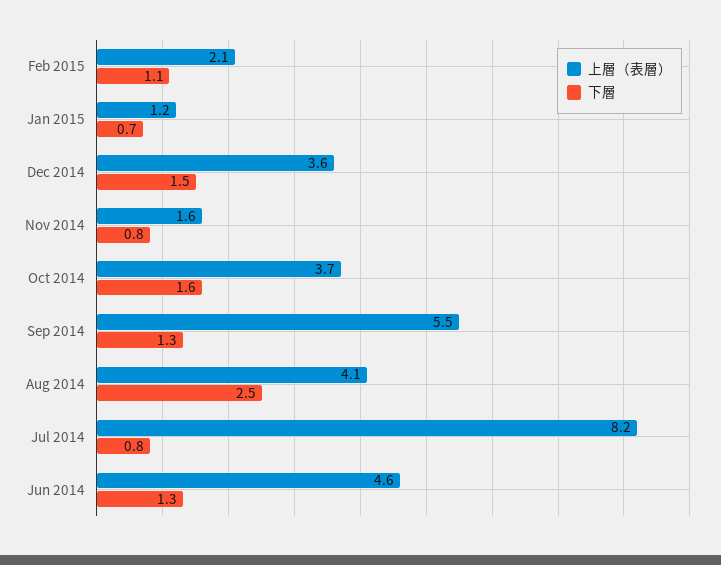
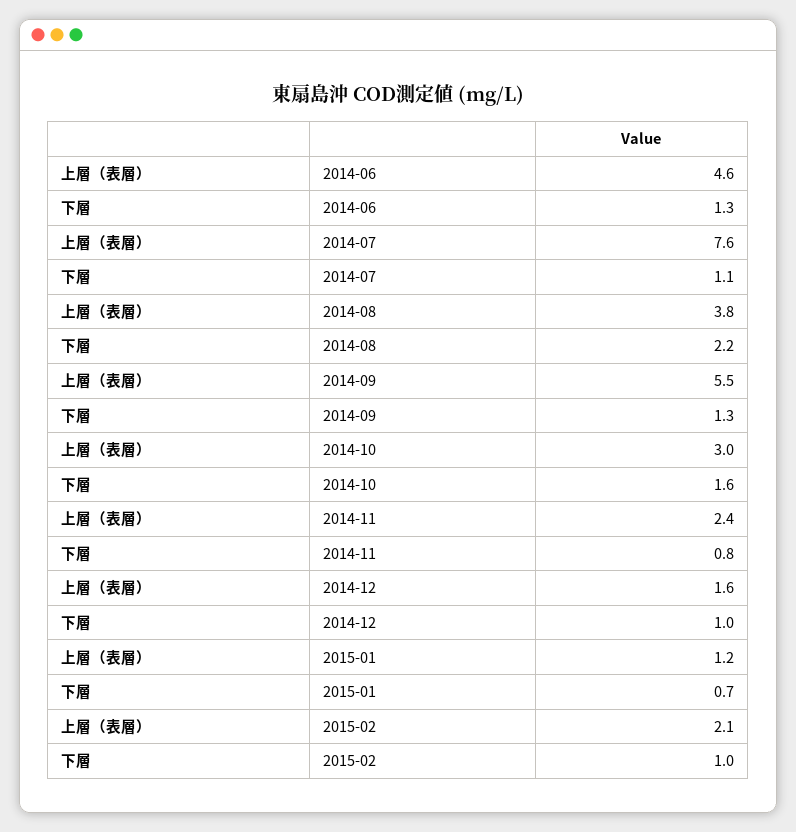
  {
    "上層（表層）": {
      "Feb 2015": 2.1,
      "Jan 2015": 1.2,
-     "Dec 2014": 3.6,
+     "Dec 2014": 1.6,
-     "Nov 2014": 1.6,
+     "Nov 2014": 2.4,
-     "Oct 2014": 3.7,
+     "Oct 2014": 3,
      "Sep 2014": 5.5,
-     "Aug 2014": 4.1,
+     "Aug 2014": 3.8,
-     "Jul 2014": 8.2,
+     "Jul 2014": 7.6,
      "Jun 2014": 4.6
    },
    "下層": {
-     "Feb 2015": 1.1,
+     "Feb 2015": 1,
      "Jan 2015": 0.7,
-     "Dec 2014": 1.5,
+     "Dec 2014": 1,
      "Nov 2014": 0.8,
      "Oct 2014": 1.6,
      "Sep 2014": 1.3,
-     "Aug 2014": 2.5,
+     "Aug 2014": 2.2,
-     "Jul 2014": 0.8,
+     "Jul 2014": 1.1,
      "Jun 2014": 1.3
    }
  }

